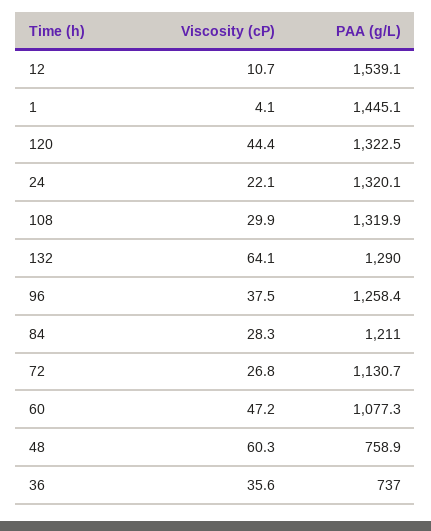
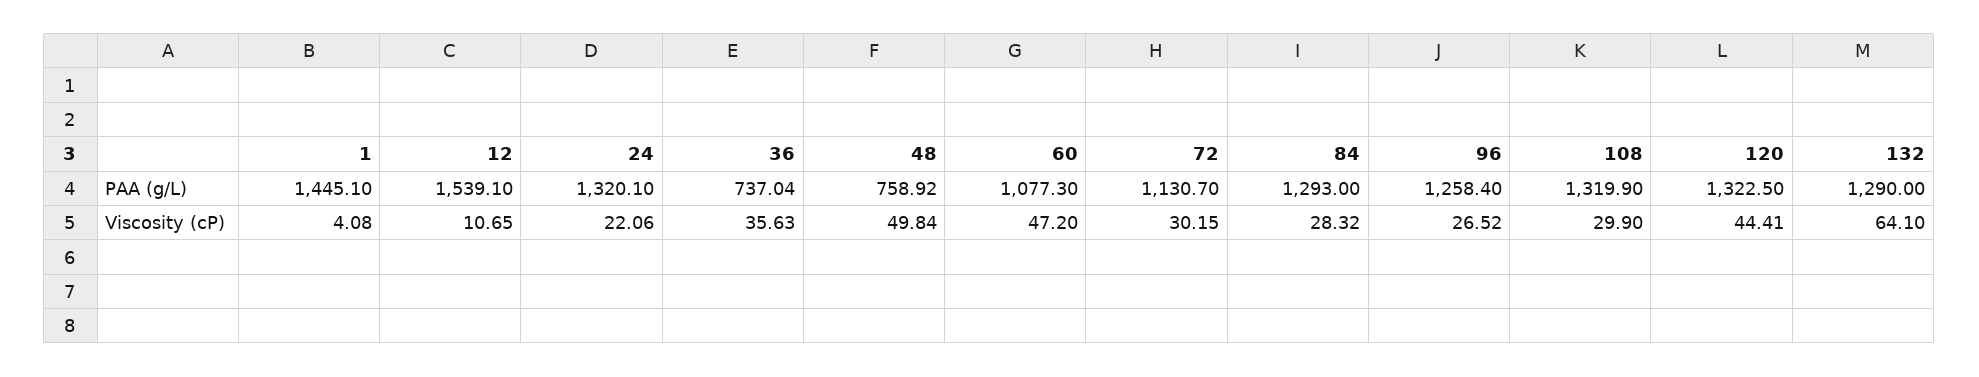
  {
    "Viscosity (cP)": {
      "12": 10.65,
      "1": 4.08,
      "120": 44.41,
      "24": 22.06,
      "108": 29.9,
      "132": 64.1,
-     "96": 37.5,
+     "96": 26.52,
      "84": 28.32,
-     "72": 26.8,
+     "72": 30.15,
      "60": 47.2,
-     "48": 60.3,
+     "48": 49.84,
      "36": 35.63
    },
    "PAA (g/L)": {
      "12": 1539.1,
      "1": 1445.1,
      "120": 1322.5,
      "24": 1320.1,
      "108": 1319.9,
      "132": 1290,
      "96": 1258.4,
-     "84": 1211,
+     "84": 1293,
      "72": 1130.7,
      "60": 1077.3,
      "48": 758.92,
      "36": 737.04
    }
  }

